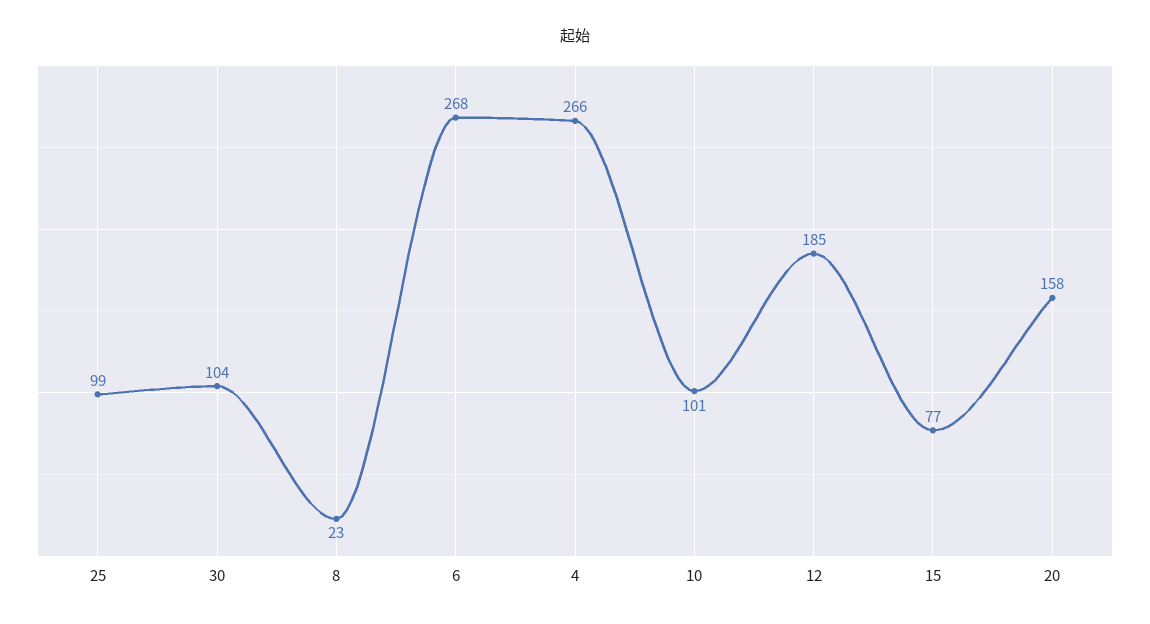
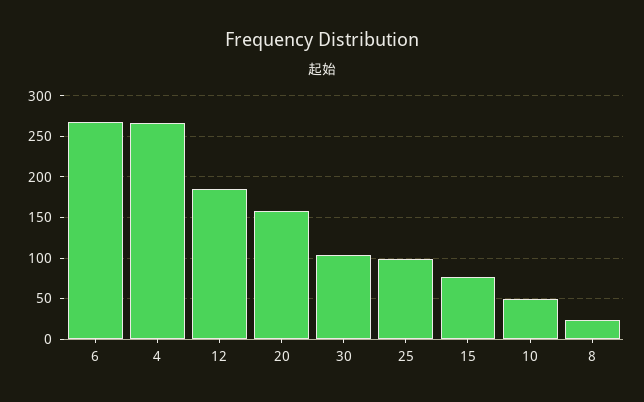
  {
    "25": 99,
    "30": 104,
    "8": 23,
    "6": 268,
    "4": 266,
-   "10": 101,
+   "10": 50,
    "12": 185,
    "15": 77,
    "20": 158
  }

